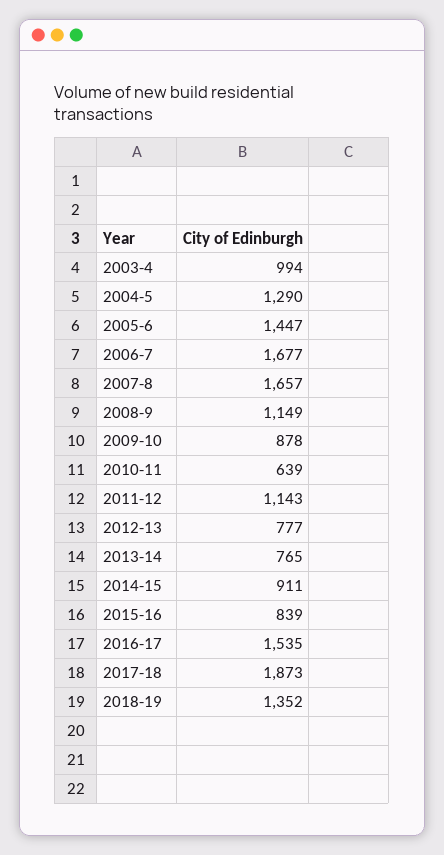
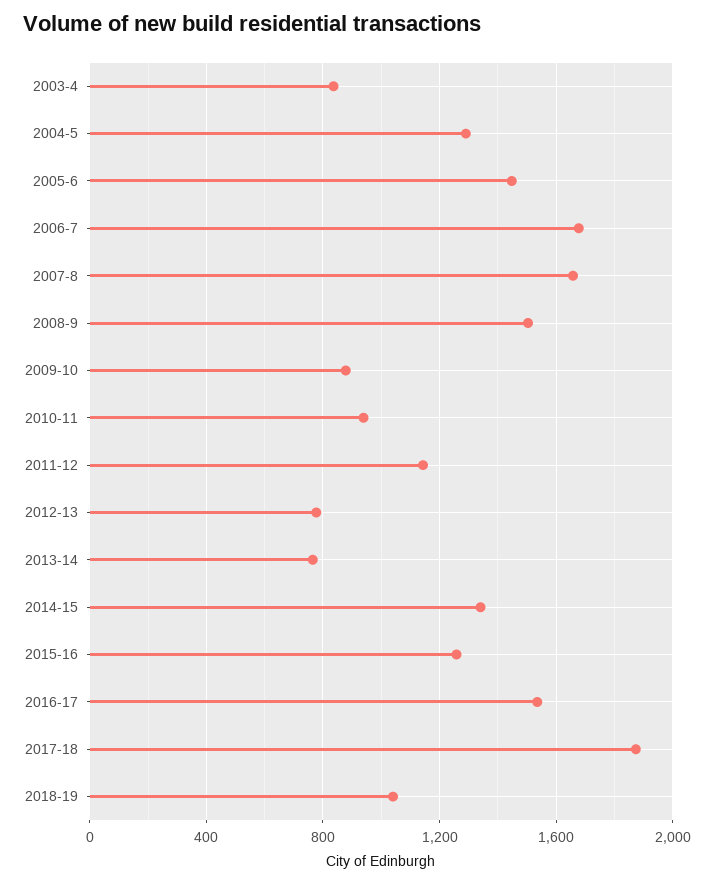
  {
-   "2003-4": 994,
+   "2003-4": 850,
    "2004-5": 1290,
    "2005-6": 1447,
    "2006-7": 1677,
    "2007-8": 1657,
-   "2008-9": 1149,
+   "2008-9": 1500,
    "2009-10": 878,
-   "2010-11": 639,
+   "2010-11": 950,
    "2011-12": 1143,
    "2012-13": 777,
    "2013-14": 765,
-   "2014-15": 911,
+   "2014-15": 1350,
-   "2015-16": 839,
+   "2015-16": 1250,
    "2016-17": 1535,
    "2017-18": 1873,
-   "2018-19": 1352
+   "2018-19": 1050
  }

